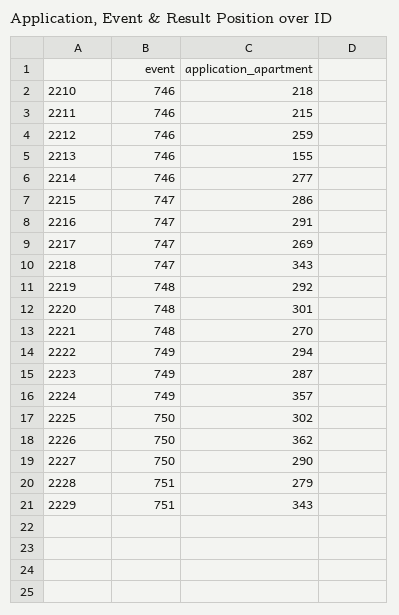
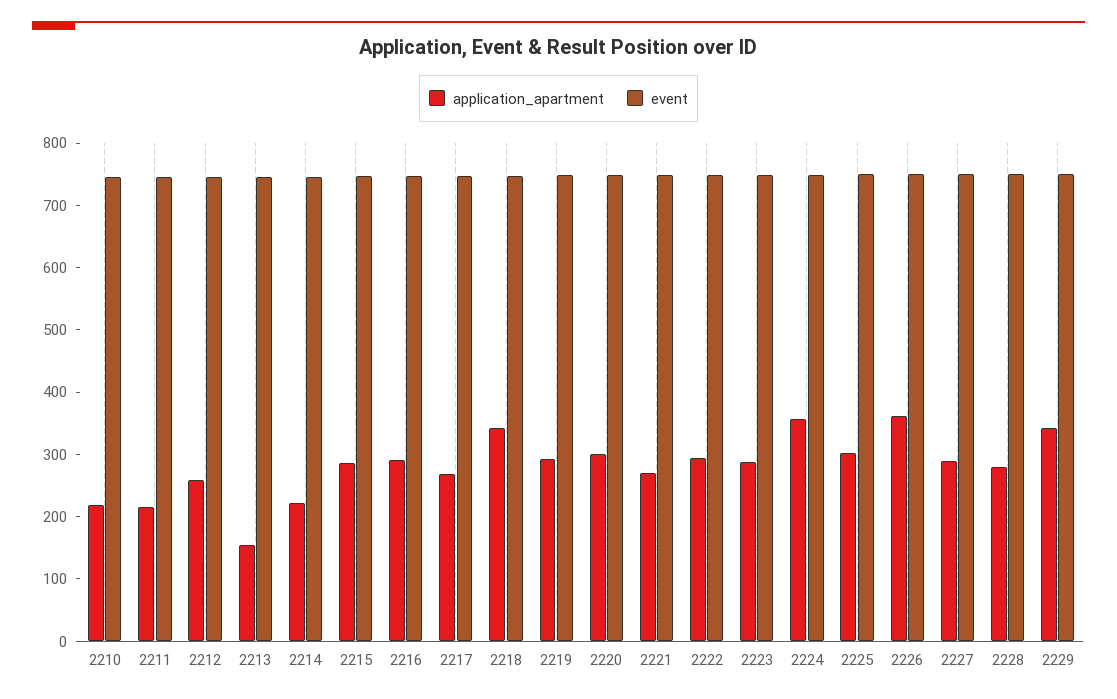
  {
    "event": {
      "2210": 746,
      "2211": 746,
      "2212": 746,
      "2213": 746,
      "2214": 746,
      "2215": 747,
      "2216": 747,
      "2217": 747,
      "2218": 747,
      "2219": 748,
      "2220": 748,
      "2221": 748,
      "2222": 749,
      "2223": 749,
      "2224": 749,
      "2225": 750,
      "2226": 750,
      "2227": 750,
      "2228": 751,
      "2229": 751
    },
    "application_apartment": {
      "2210": 218,
      "2211": 215,
      "2212": 259,
      "2213": 155,
-     "2214": 277,
+     "2214": 220,
      "2215": 286,
      "2216": 291,
      "2217": 269,
      "2218": 343,
      "2219": 292,
      "2220": 301,
      "2221": 270,
      "2222": 294,
      "2223": 287,
      "2224": 357,
      "2225": 302,
      "2226": 362,
      "2227": 290,
      "2228": 279,
      "2229": 343
    }
  }

